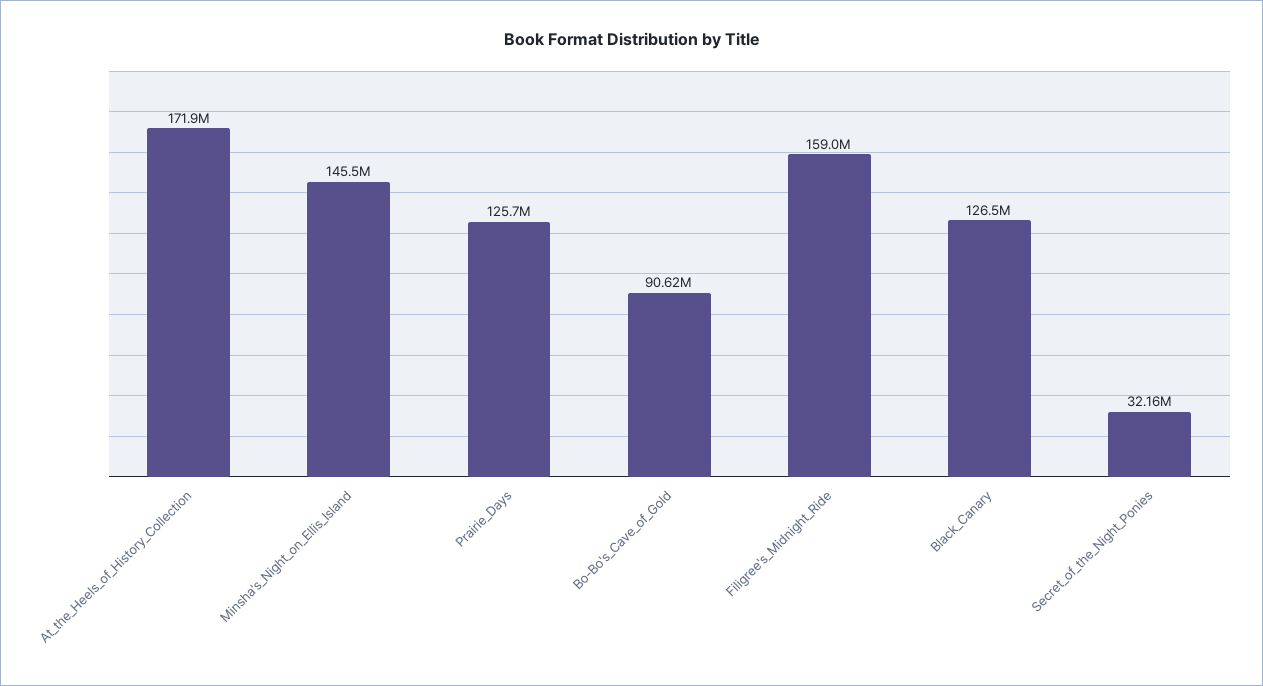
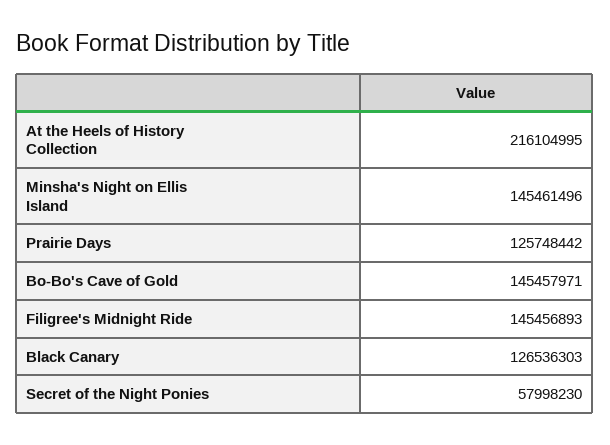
  {
-   "At_the_Heels_of_History_Collection": 171900000,
+   "At_the_Heels_of_History_Collection": 216104995,
    "Minsha's_Night_on_Ellis_Island": 145461496,
    "Prairie_Days": 125748442,
-   "Bo-Bo's_Cave_of_Gold": 90620000,
+   "Bo-Bo's_Cave_of_Gold": 145457971,
-   "Filigree's_Midnight_Ride": 159000000,
+   "Filigree's_Midnight_Ride": 145456893,
    "Black_Canary": 126536303,
-   "Secret_of_the_Night_Ponies": 32160000
+   "Secret_of_the_Night_Ponies": 57998230
  }

